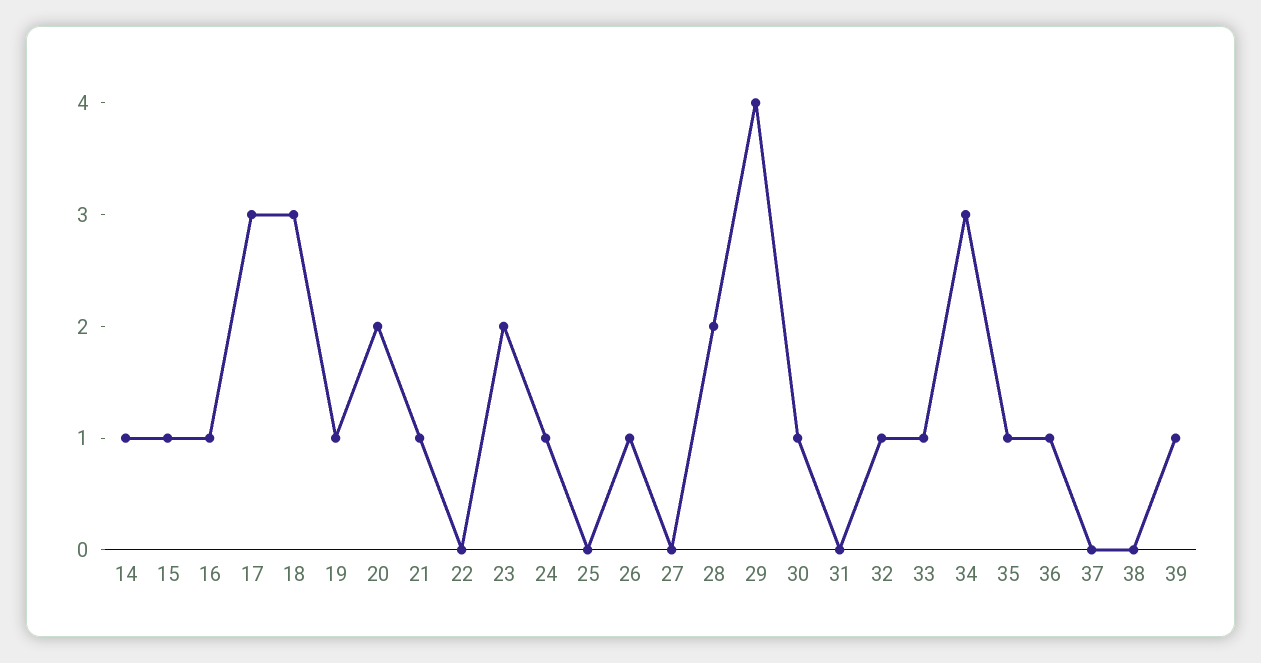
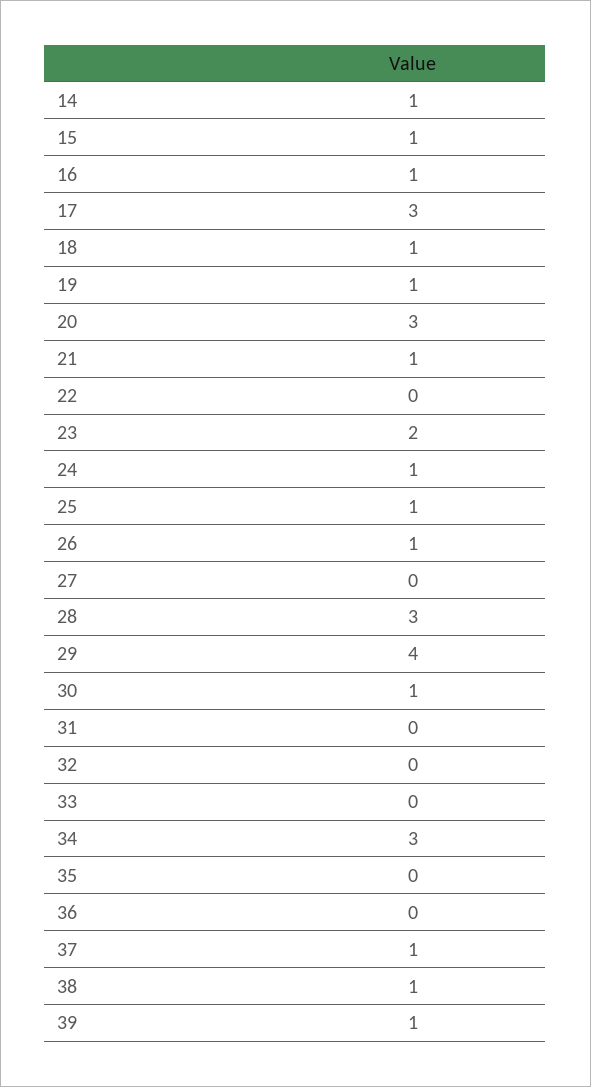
  {
    "14": 1,
    "15": 1,
    "16": 1,
    "17": 3,
-   "18": 3,
+   "18": 1,
    "19": 1,
-   "20": 2,
+   "20": 3,
    "21": 1,
    "22": 0,
    "23": 2,
    "24": 1,
-   "25": 0,
+   "25": 1,
    "26": 1,
    "27": 0,
-   "28": 2,
+   "28": 3,
    "29": 4,
    "30": 1,
    "31": 0,
-   "32": 1,
+   "32": 0,
-   "33": 1,
+   "33": 0,
    "34": 3,
-   "35": 1,
+   "35": 0,
-   "36": 1,
+   "36": 0,
-   "37": 0,
+   "37": 1,
-   "38": 0,
+   "38": 1,
    "39": 1
  }

